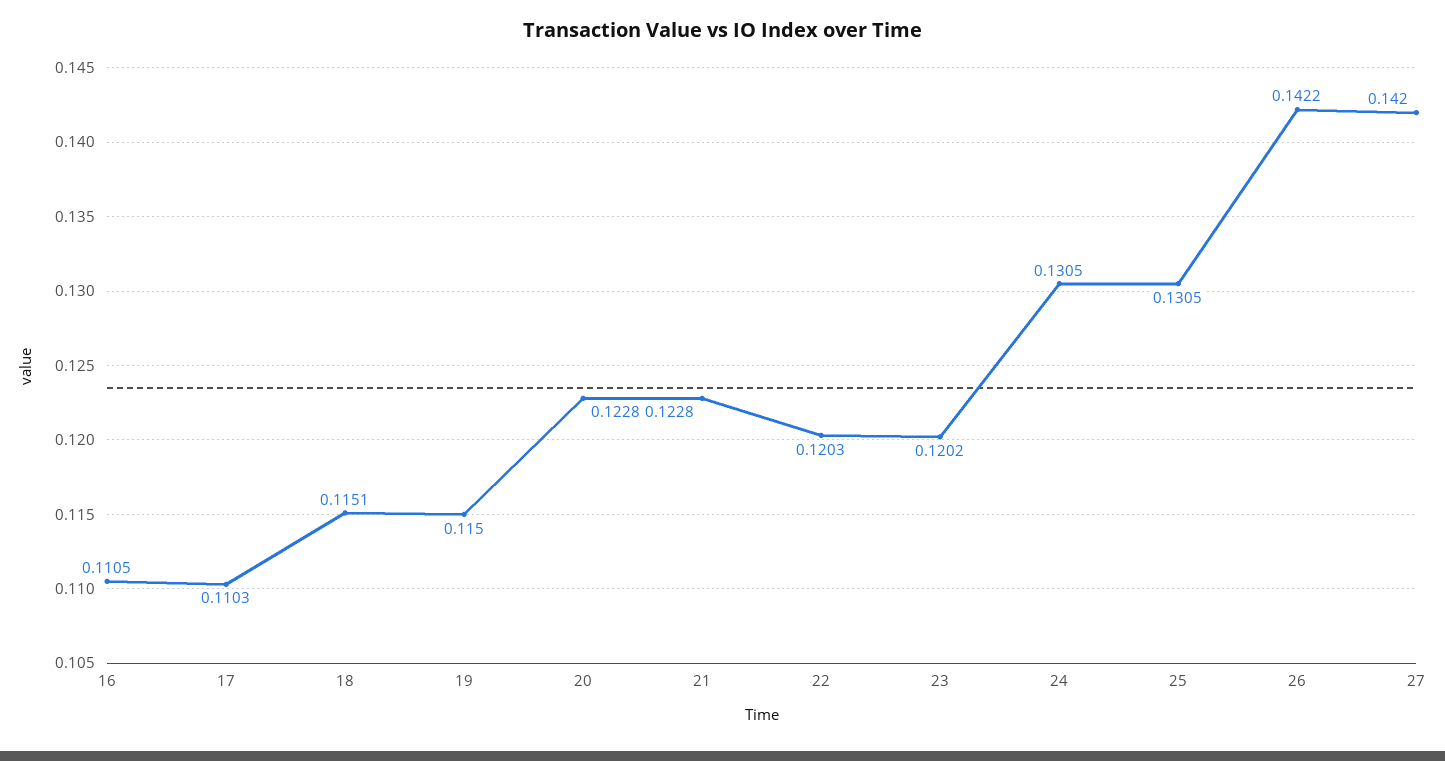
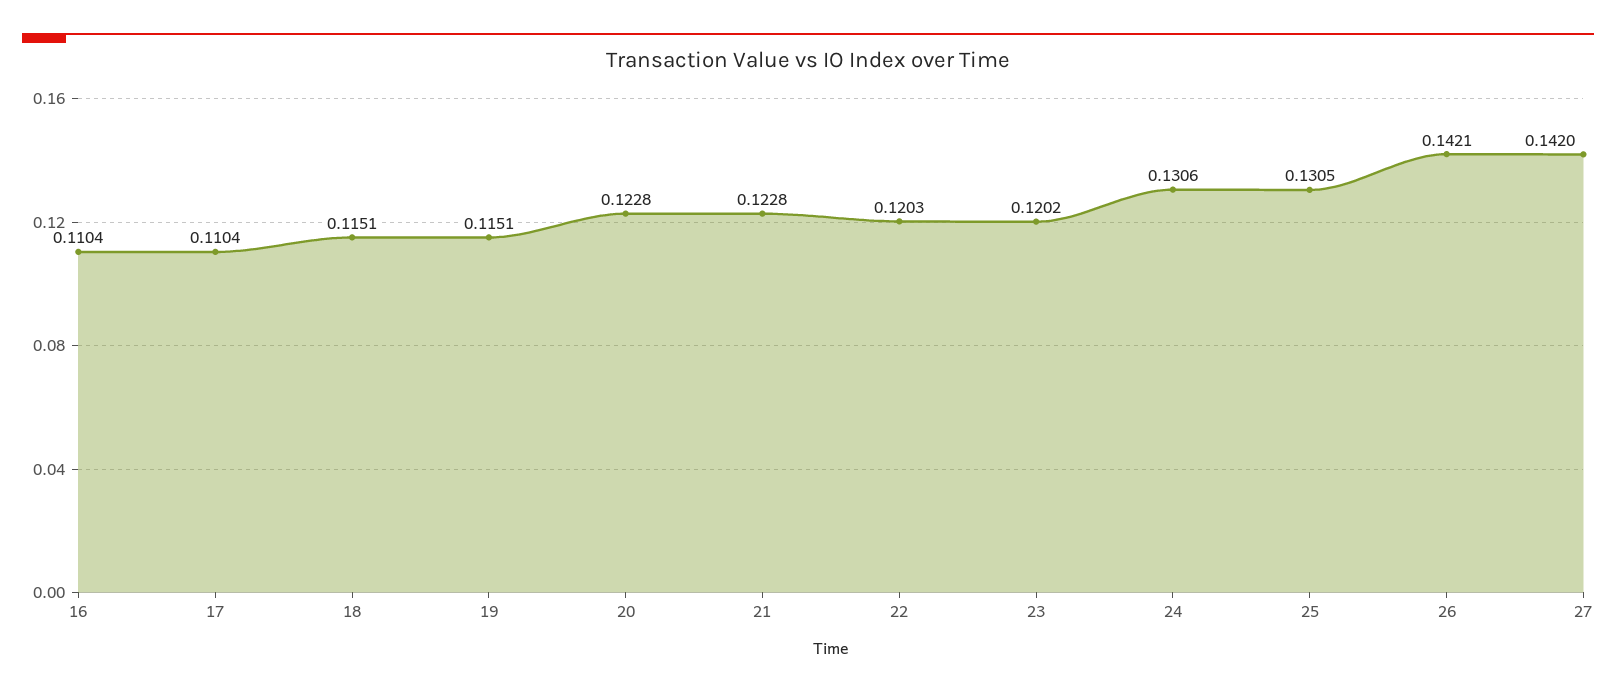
  {
-   "16": 0.1105,
+   "16": 0.1104,
-   "17": 0.1103,
+   "17": 0.1104,
    "18": 0.1151,
-   "19": 0.115,
+   "19": 0.1151,
    "20": 0.1228,
    "21": 0.1228,
    "22": 0.1203,
    "23": 0.1202,
-   "24": 0.1305,
+   "24": 0.1306,
    "25": 0.1305,
-   "26": 0.1422,
+   "26": 0.1421,
    "27": 0.142
  }

